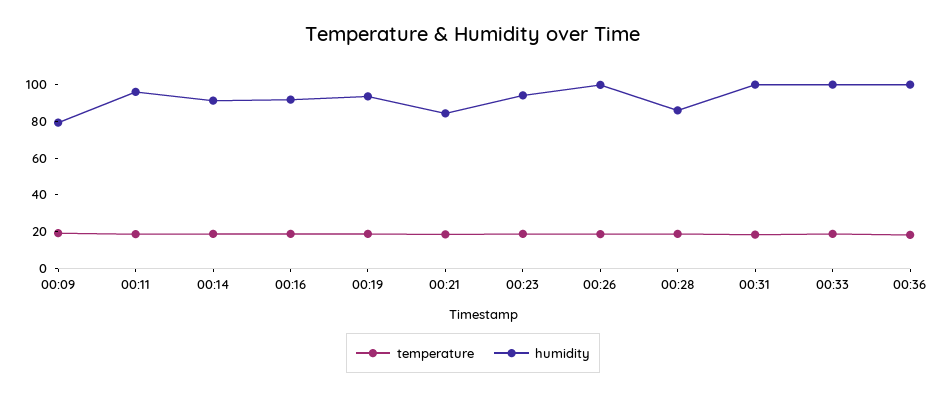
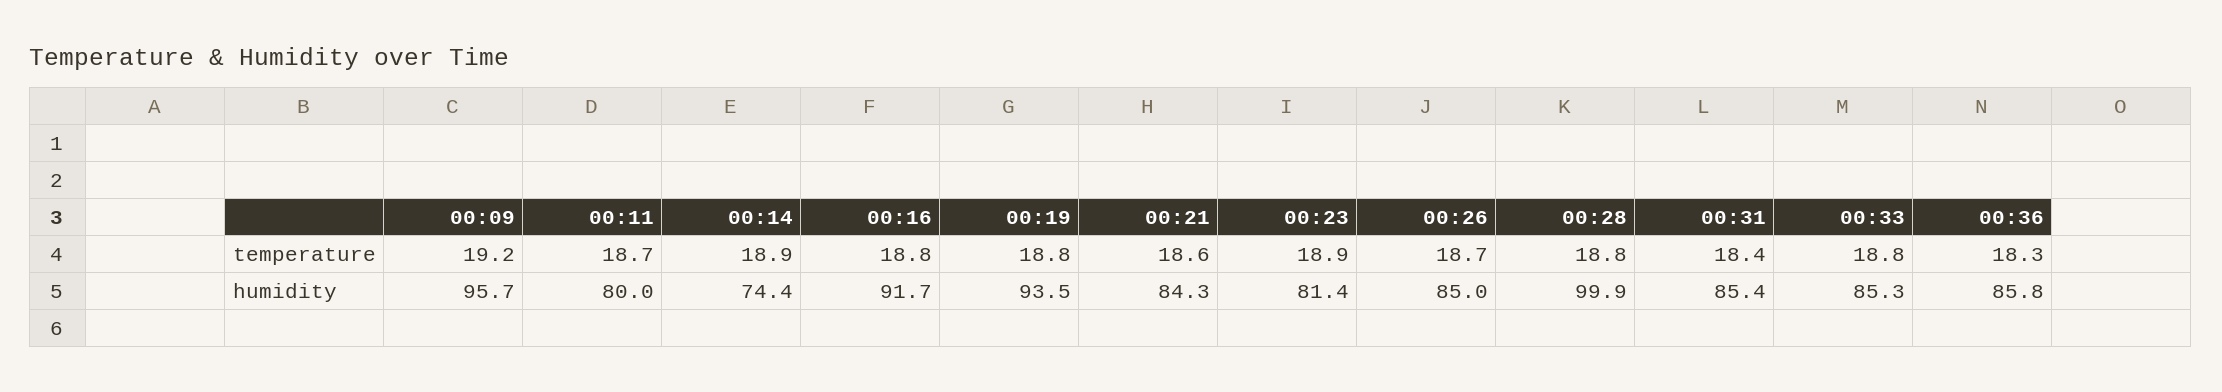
  {
    "temperature": {
      "00:09": 19.2,
      "00:11": 18.7,
      "00:14": 18.9,
      "00:16": 18.8,
      "00:19": 18.8,
      "00:21": 18.6,
      "00:23": 18.9,
      "00:26": 18.7,
      "00:28": 18.8,
      "00:31": 18.4,
      "00:33": 18.8,
      "00:36": 18.3
    },
    "humidity": {
-     "00:09": 80,
+     "00:09": 95.7,
-     "00:11": 95,
+     "00:11": 80,
-     "00:14": 90,
+     "00:14": 74.4,
      "00:16": 91.7,
      "00:19": 93.5,
      "00:21": 84.3,
-     "00:23": 95,
+     "00:23": 81.4,
-     "00:26": 100,
+     "00:26": 85,
-     "00:28": 85,
+     "00:28": 99.9,
-     "00:31": 100,
+     "00:31": 85.4,
-     "00:33": 100,
+     "00:33": 85.3,
-     "00:36": 100
+     "00:36": 85.8
    }
  }

